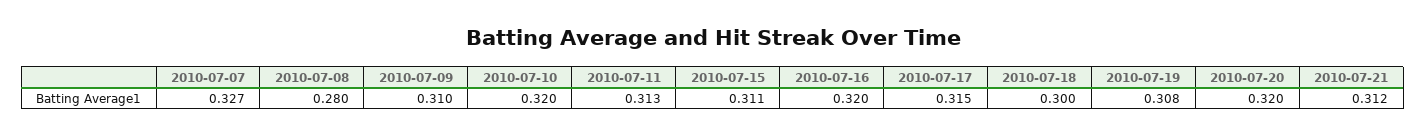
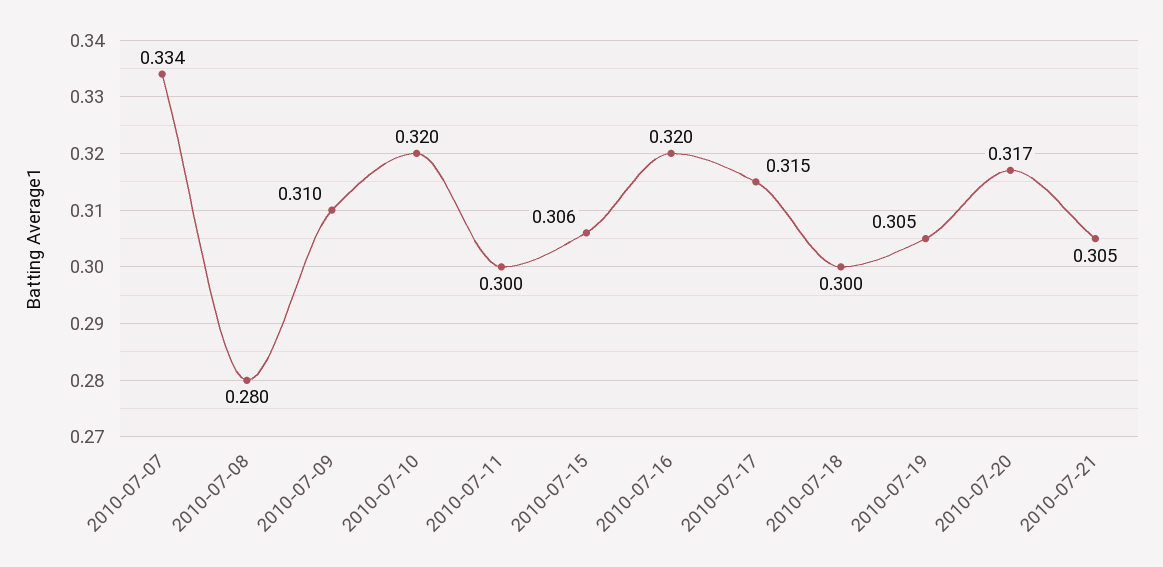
  {
-   "2010-07-07": 0.327,
+   "2010-07-07": 0.334,
    "2010-07-08": 0.28,
    "2010-07-09": 0.31,
    "2010-07-10": 0.32,
-   "2010-07-11": 0.313,
+   "2010-07-11": 0.3,
-   "2010-07-15": 0.311,
+   "2010-07-15": 0.306,
    "2010-07-16": 0.32,
    "2010-07-17": 0.315,
    "2010-07-18": 0.3,
-   "2010-07-19": 0.308,
+   "2010-07-19": 0.305,
-   "2010-07-20": 0.32,
+   "2010-07-20": 0.317,
-   "2010-07-21": 0.312
+   "2010-07-21": 0.305
  }

